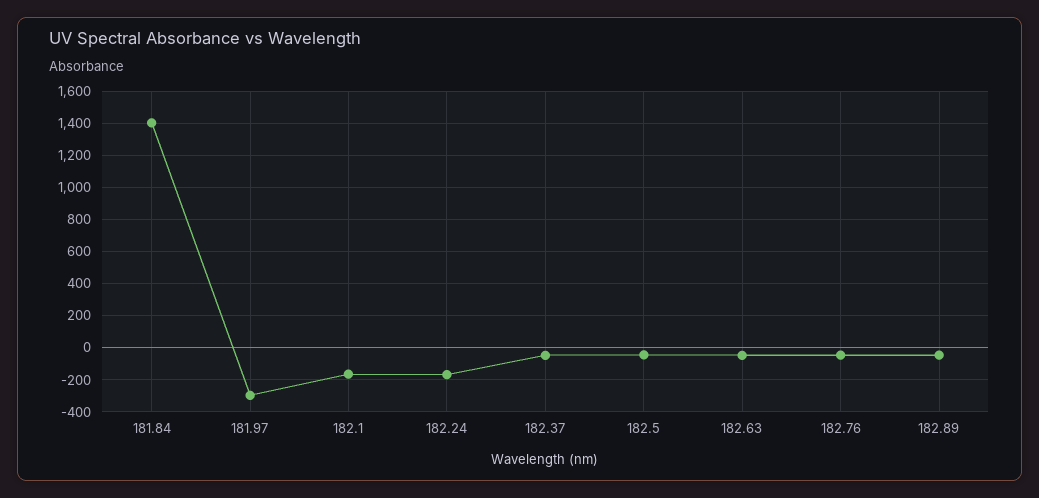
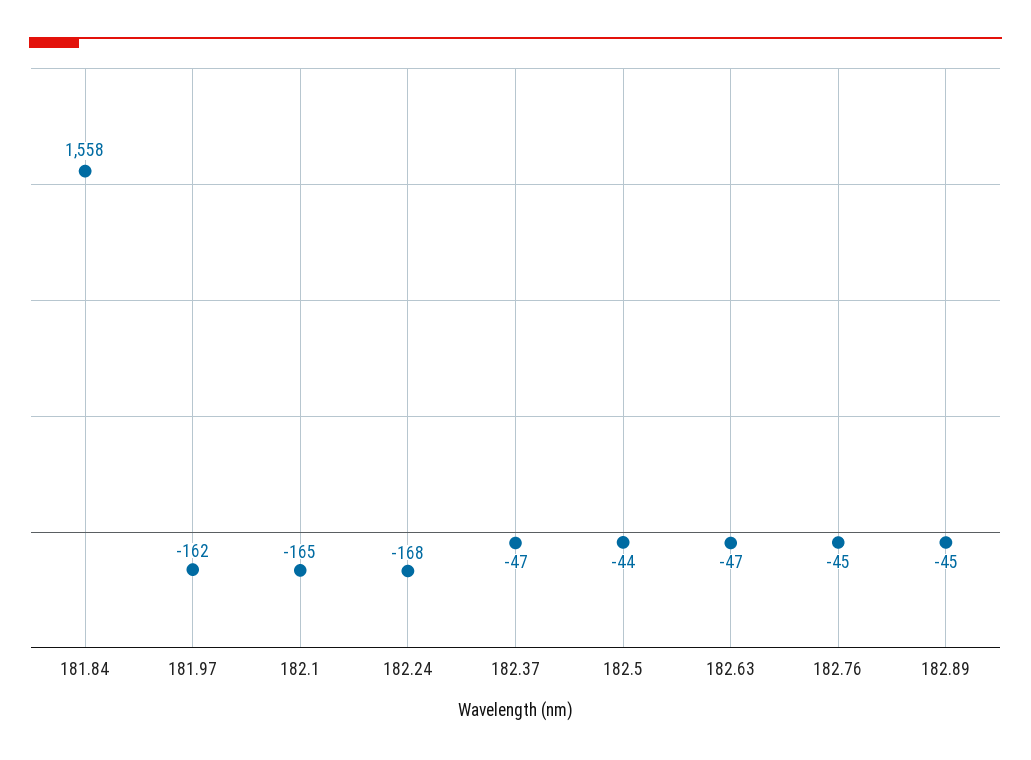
  {
-   "181.84": 1400,
+   "181.84": 1558,
-   "181.97": -300,
+   "181.97": -162,
    "182.1": -165,
    "182.24": -168,
    "182.37": -47,
    "182.5": -44,
    "182.63": -47,
    "182.76": -45,
    "182.89": -45
  }

